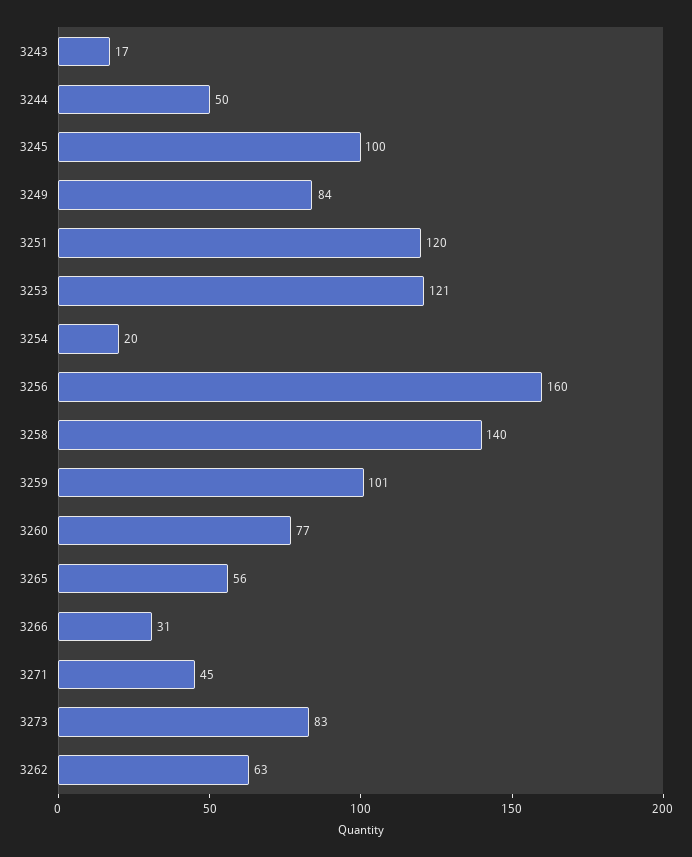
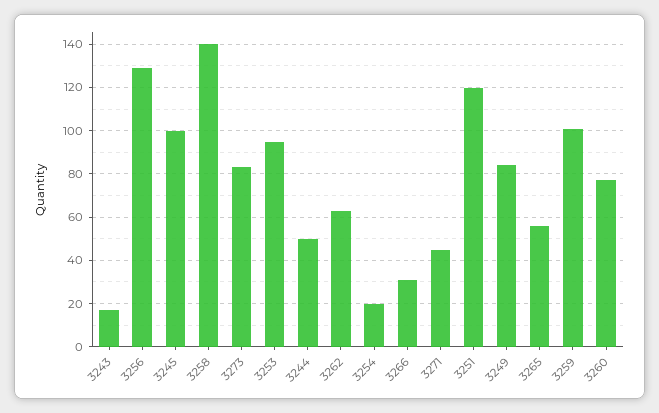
  {
    "3243": 17,
    "3244": 50,
    "3245": 100,
    "3249": 84,
    "3251": 120,
-   "3253": 121,
+   "3253": 95,
    "3254": 20,
-   "3256": 160,
+   "3256": 130,
    "3258": 140,
    "3259": 101,
    "3260": 77,
    "3265": 56,
    "3266": 31,
    "3271": 45,
    "3273": 83,
    "3262": 63
  }

